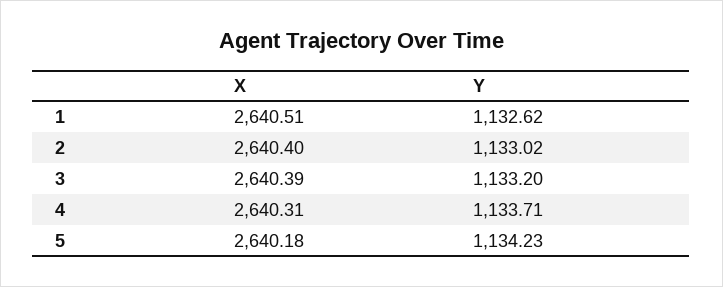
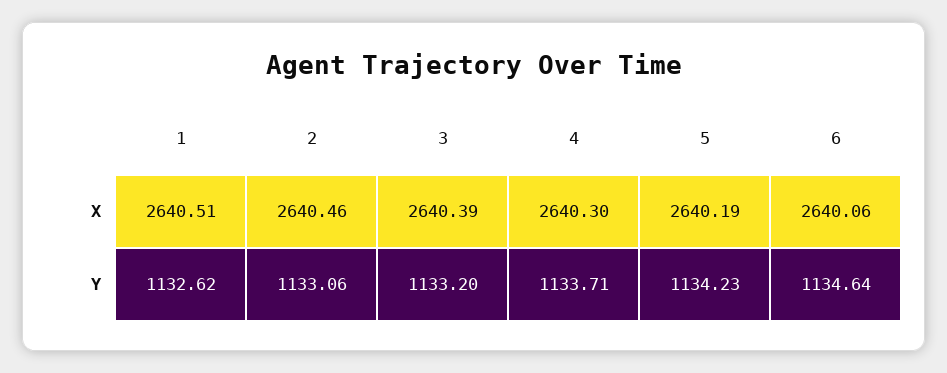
  {
    "X": {
      "1": 2640.51,
-     "2": 2640.4,
+     "2": 2640.46,
      "3": 2640.39,
-     "4": 2640.31,
+     "4": 2640.3,
-     "5": 2640.18
+     "5": 2640.19,
+     "6": 2640.06
    },
    "Y": {
      "1": 1132.62,
-     "2": 1133.02,
+     "2": 1133.06,
      "3": 1133.2,
      "4": 1133.71,
-     "5": 1134.23
+     "5": 1134.23,
+     "6": 1134.64
    }
  }

